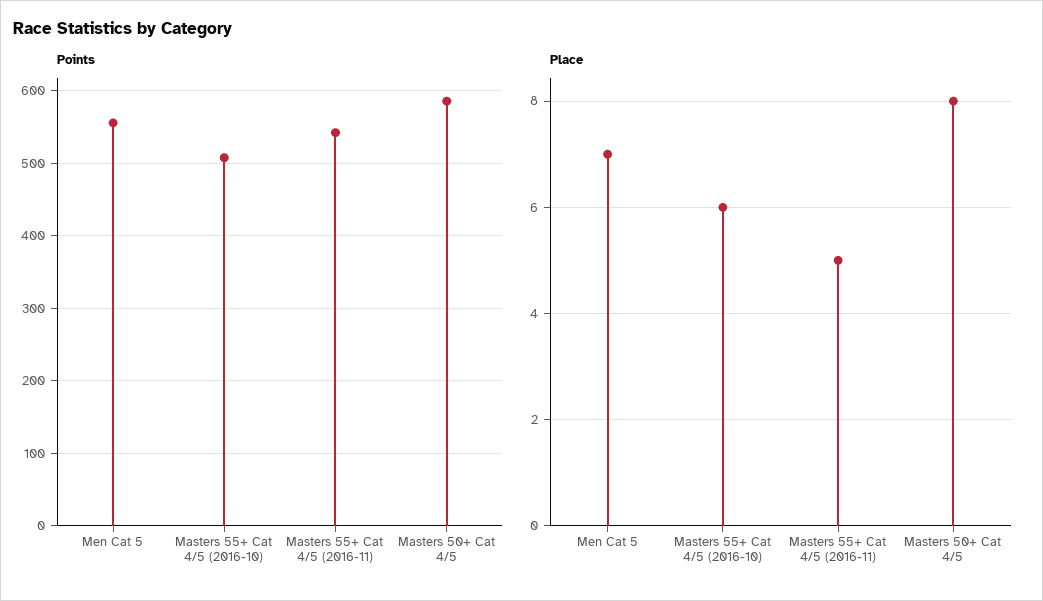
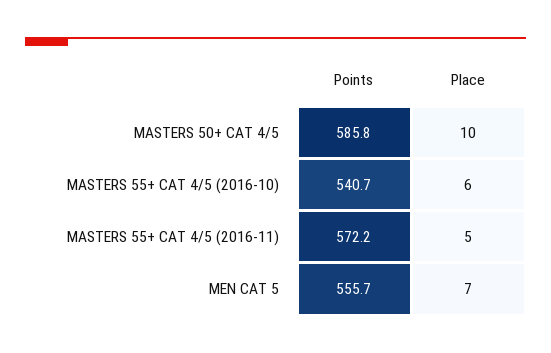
  {
    "Points": {
      "Men Cat 5": 555.7,
-     "Masters 55+ Cat 4/5 (2016-10)": 510,
+     "Masters 55+ Cat 4/5 (2016-10)": 540.7,
-     "Masters 55+ Cat 4/5 (2016-11)": 540,
+     "Masters 55+ Cat 4/5 (2016-11)": 572.2,
      "Masters 50+ Cat 4/5": 585.8
    },
    "Place": {
      "Men Cat 5": 7,
      "Masters 55+ Cat 4/5 (2016-10)": 6,
      "Masters 55+ Cat 4/5 (2016-11)": 5,
-     "Masters 50+ Cat 4/5": 8
+     "Masters 50+ Cat 4/5": 10
    }
  }

